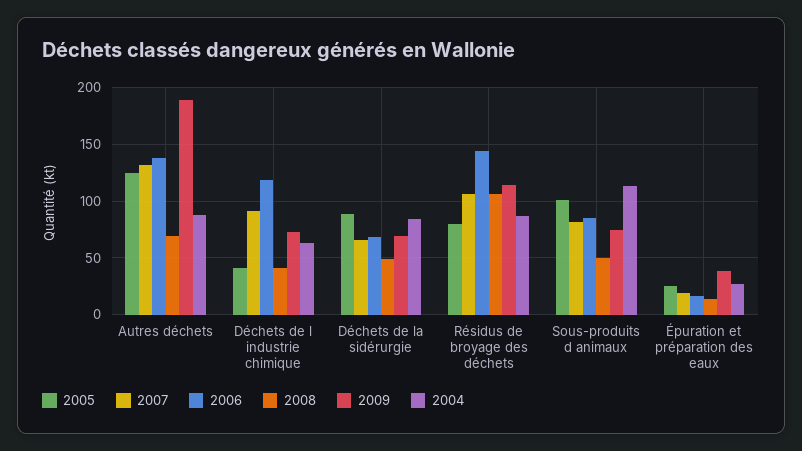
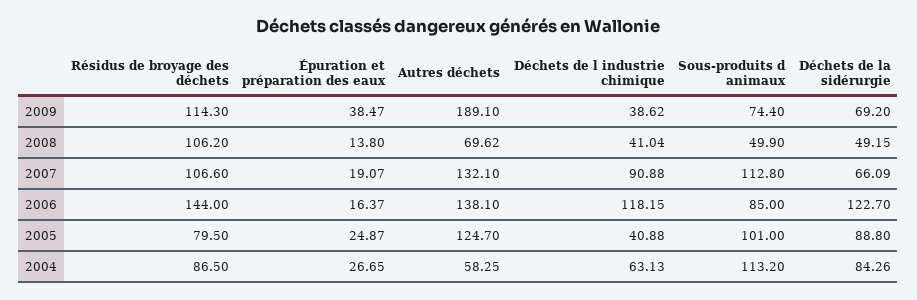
  {
    "2005": {
      "Autres déchets": 124.7,
      "Déchets de l industrie chimique": 40.88,
      "Déchets de la sidérurgie": 88.8,
      "Résidus de broyage des déchets": 79.5,
      "Sous-produits d animaux": 101,
      "Épuration et préparation des eaux": 24.87
    },
    "2007": {
      "Autres déchets": 132.1,
      "Déchets de l industrie chimique": 90.88,
      "Déchets de la sidérurgie": 66.09,
      "Résidus de broyage des déchets": 106.6,
-     "Sous-produits d animaux": 80,
+     "Sous-produits d animaux": 112.8,
      "Épuration et préparation des eaux": 19.07
    },
    "2006": {
      "Autres déchets": 138.1,
      "Déchets de l industrie chimique": 118.15,
-     "Déchets de la sidérurgie": 70,
+     "Déchets de la sidérurgie": 122.7,
      "Résidus de broyage des déchets": 144,
      "Sous-produits d animaux": 85,
      "Épuration et préparation des eaux": 16.37
    },
    "2008": {
      "Autres déchets": 69.62,
      "Déchets de l industrie chimique": 41.04,
      "Déchets de la sidérurgie": 49.15,
      "Résidus de broyage des déchets": 106.2,
      "Sous-produits d animaux": 49.9,
      "Épuration et préparation des eaux": 13.8
    },
    "2009": {
      "Autres déchets": 189.1,
-     "Déchets de l industrie chimique": 70,
+     "Déchets de l industrie chimique": 38.62,
      "Déchets de la sidérurgie": 69.2,
      "Résidus de broyage des déchets": 114.3,
      "Sous-produits d animaux": 74.4,
      "Épuration et préparation des eaux": 38.47
    },
    "2004": {
-     "Autres déchets": 90,
+     "Autres déchets": 58.25,
      "Déchets de l industrie chimique": 63.13,
      "Déchets de la sidérurgie": 84.26,
      "Résidus de broyage des déchets": 86.5,
      "Sous-produits d animaux": 113.2,
      "Épuration et préparation des eaux": 26.65
    }
  }

